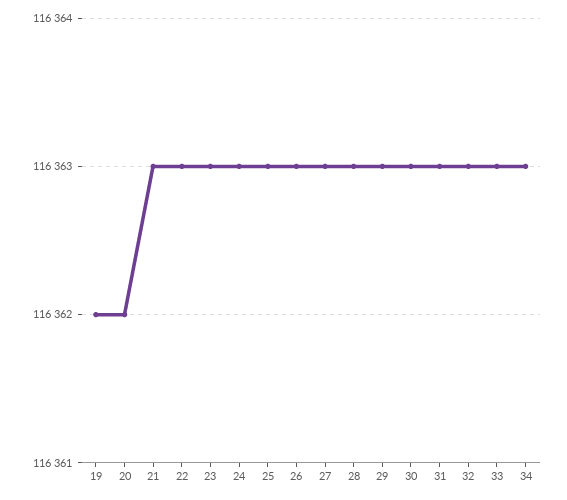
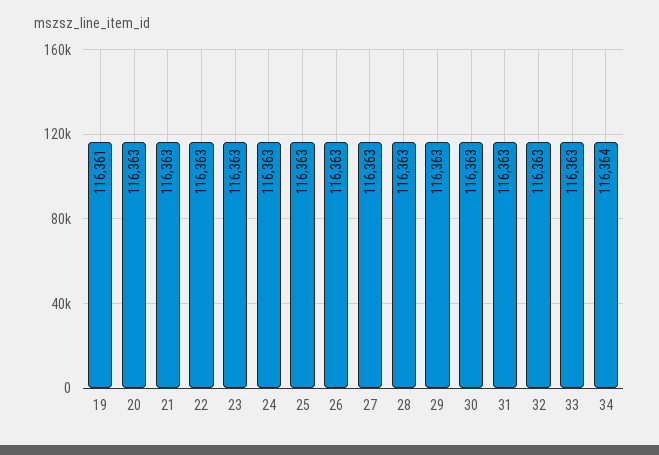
  {
-   "19": 116362,
+   "19": 116361,
-   "20": 116362,
+   "20": 116363,
    "21": 116363,
    "22": 116363,
    "23": 116363,
    "24": 116363,
    "25": 116363,
    "26": 116363,
    "27": 116363,
    "28": 116363,
    "29": 116363,
    "30": 116363,
    "31": 116363,
    "32": 116363,
    "33": 116363,
-   "34": 116363
+   "34": 116364
  }

